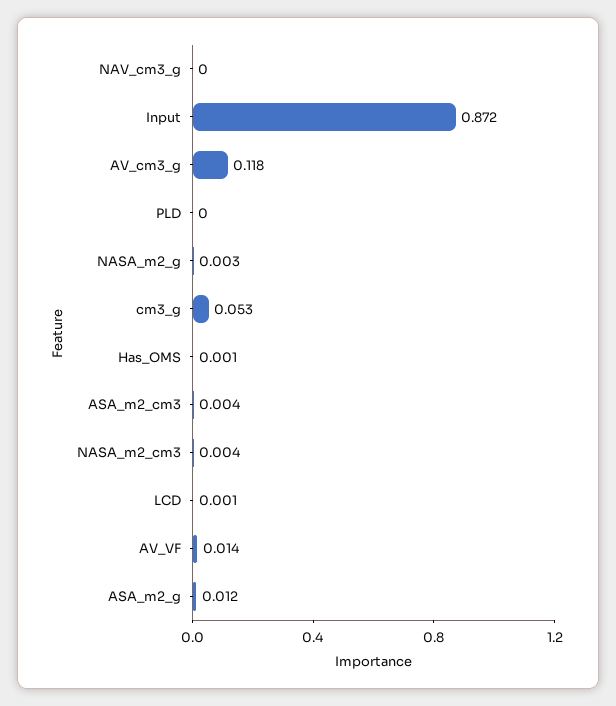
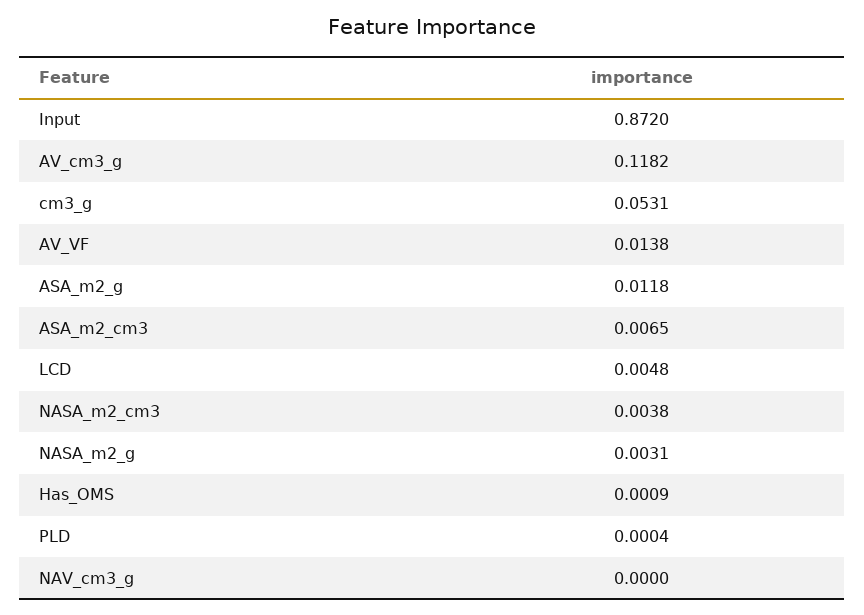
  {
    "NAV_cm3_g": 0,
    "Input": 0.872,
    "AV_cm3_g": 0.1182,
    "PLD": 0.0004,
    "NASA_m2_g": 0.0031,
    "cm3_g": 0.0531,
    "Has_OMS": 0.0009,
-   "ASA_m2_cm3": 0.004,
+   "ASA_m2_cm3": 0.0065,
    "NASA_m2_cm3": 0.0038,
-   "LCD": 0.001,
+   "LCD": 0.0048,
    "AV_VF": 0.0138,
    "ASA_m2_g": 0.0118
  }

